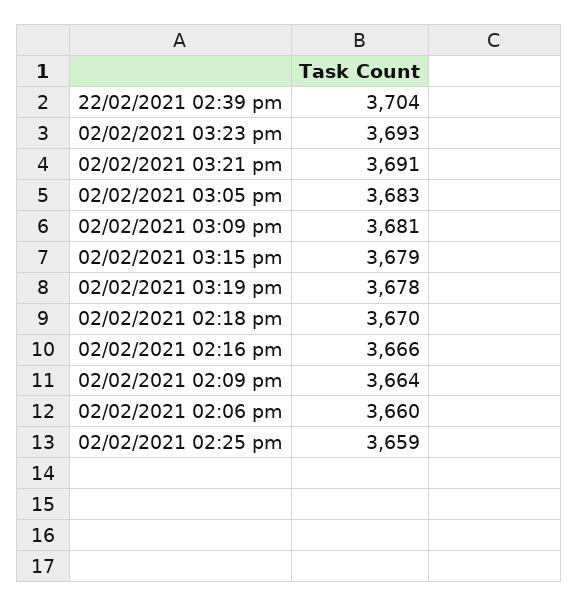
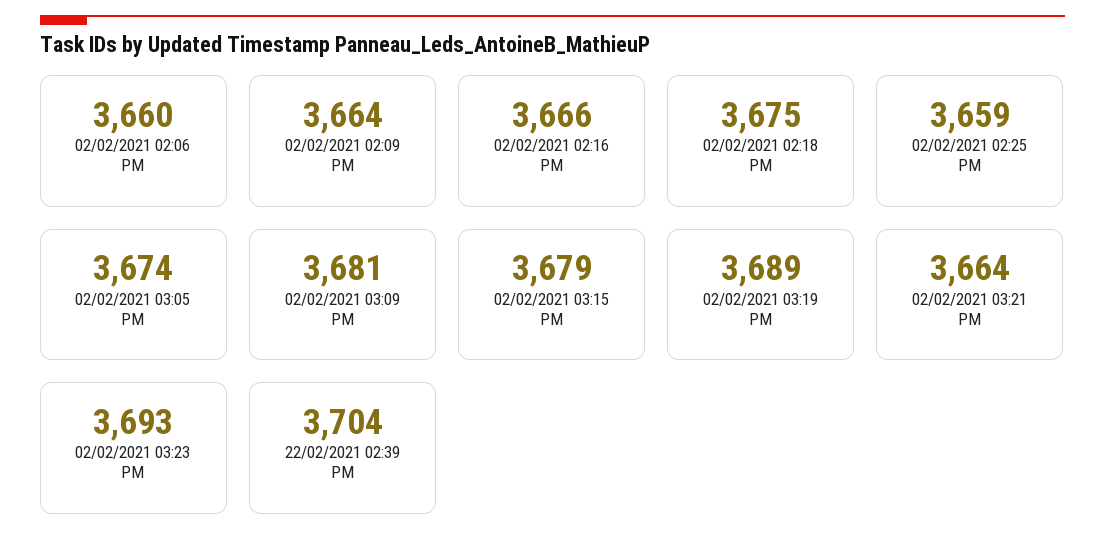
  {
    "22/02/2021 02:39 pm": 3704,
    "02/02/2021 03:23 pm": 3693,
-   "02/02/2021 03:21 pm": 3691,
+   "02/02/2021 03:21 pm": 3664,
-   "02/02/2021 03:05 pm": 3683,
+   "02/02/2021 03:05 pm": 3674,
    "02/02/2021 03:09 pm": 3681,
    "02/02/2021 03:15 pm": 3679,
-   "02/02/2021 03:19 pm": 3678,
+   "02/02/2021 03:19 pm": 3689,
-   "02/02/2021 02:18 pm": 3670,
+   "02/02/2021 02:18 pm": 3675,
    "02/02/2021 02:16 pm": 3666,
    "02/02/2021 02:09 pm": 3664,
    "02/02/2021 02:06 pm": 3660,
    "02/02/2021 02:25 pm": 3659
  }

